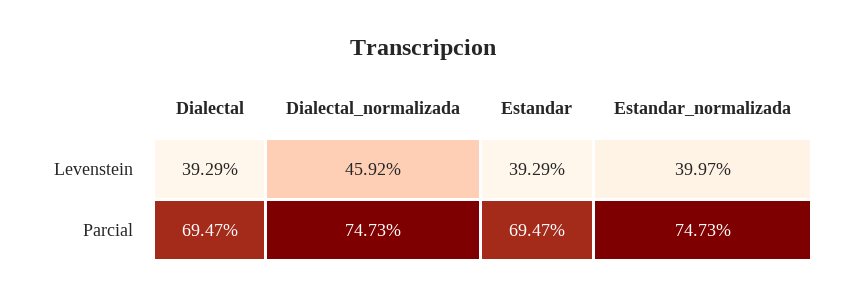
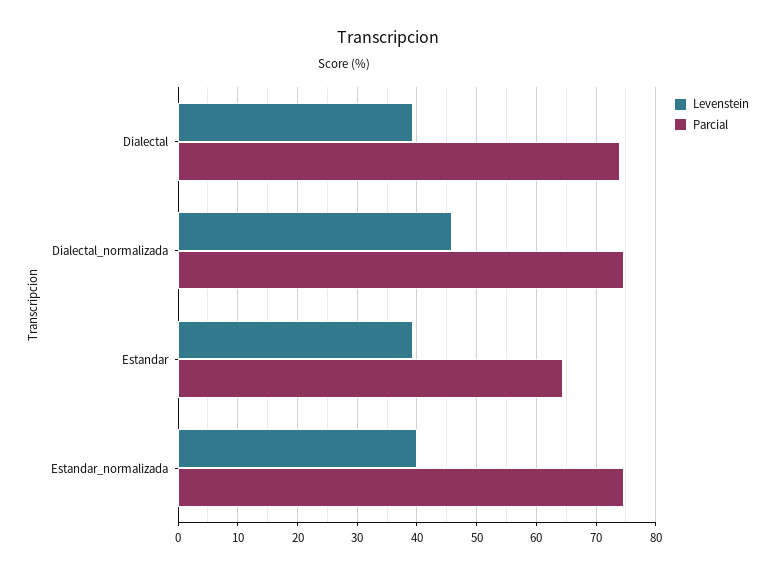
  {
    "Levenstein": {
      "Dialectal": 39.29,
      "Dialectal_normalizada": 45.92,
      "Estandar": 39.29,
      "Estandar_normalizada": 39.97
    },
    "Parcial": {
-     "Dialectal": 69.47,
+     "Dialectal": 74,
      "Dialectal_normalizada": 74.73,
-     "Estandar": 69.47,
+     "Estandar": 64,
      "Estandar_normalizada": 74.73
    }
  }

